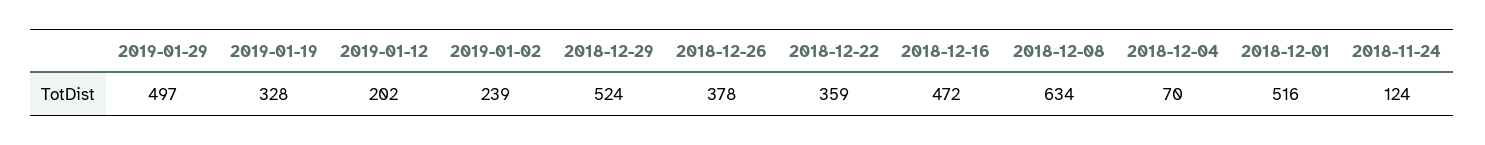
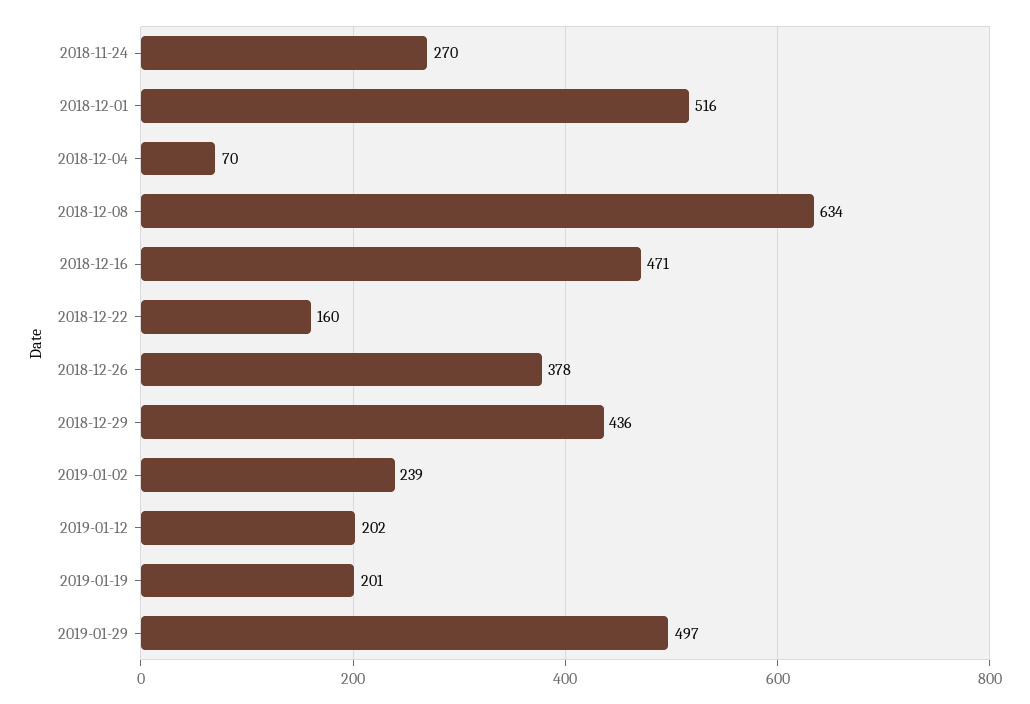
  {
    "2019-01-29": 497,
-   "2019-01-19": 328,
+   "2019-01-19": 201,
    "2019-01-12": 202,
    "2019-01-02": 239,
-   "2018-12-29": 524,
+   "2018-12-29": 436,
    "2018-12-26": 378,
-   "2018-12-22": 359,
+   "2018-12-22": 160,
-   "2018-12-16": 472,
+   "2018-12-16": 471,
    "2018-12-08": 634,
    "2018-12-04": 70,
    "2018-12-01": 516,
-   "2018-11-24": 124
+   "2018-11-24": 270
  }

